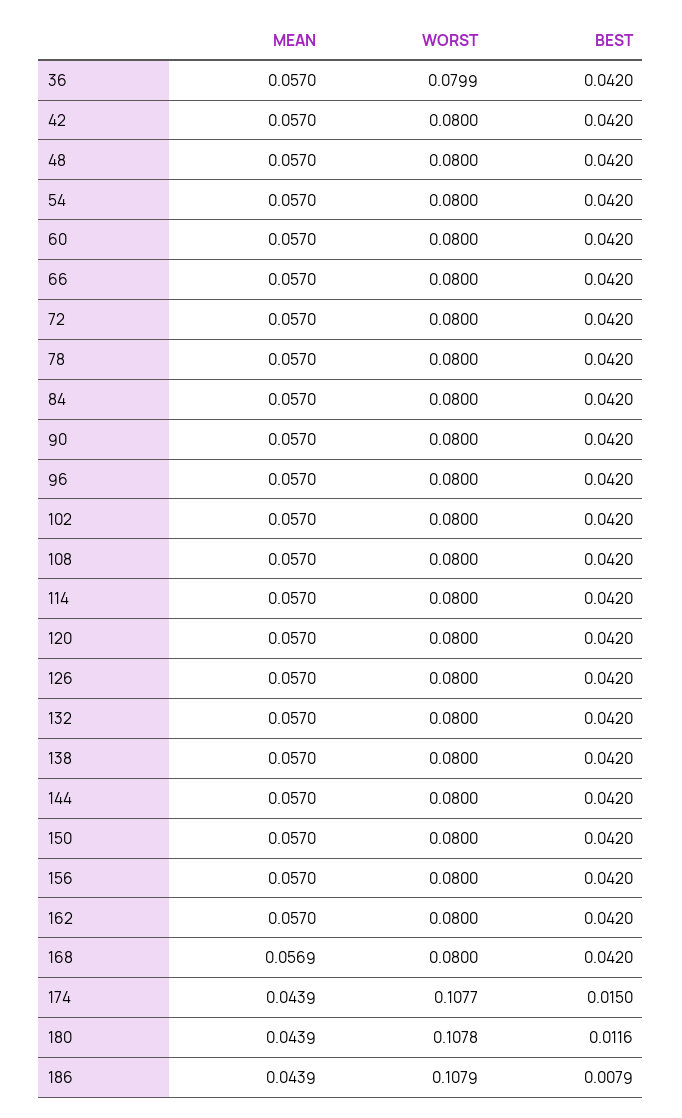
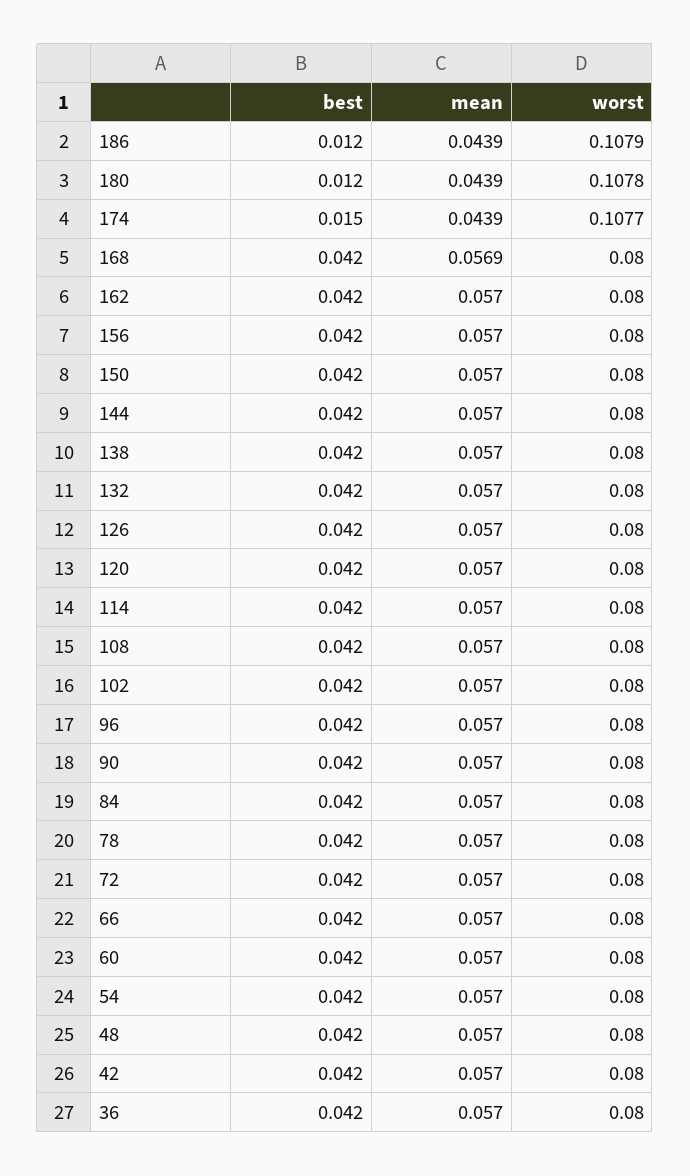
  {
    "MEAN": {
      "36": 0.057,
      "42": 0.057,
      "48": 0.057,
      "54": 0.057,
      "60": 0.057,
      "66": 0.057,
      "72": 0.057,
      "78": 0.057,
      "84": 0.057,
      "90": 0.057,
      "96": 0.057,
      "102": 0.057,
      "108": 0.057,
      "114": 0.057,
      "120": 0.057,
      "126": 0.057,
      "132": 0.057,
      "138": 0.057,
      "144": 0.057,
      "150": 0.057,
      "156": 0.057,
      "162": 0.057,
      "168": 0.0569,
      "174": 0.0439,
      "180": 0.0439,
      "186": 0.0439
    },
    "WORST": {
-     "36": 0.0799,
+     "36": 0.08,
      "42": 0.08,
      "48": 0.08,
      "54": 0.08,
      "60": 0.08,
      "66": 0.08,
      "72": 0.08,
      "78": 0.08,
      "84": 0.08,
      "90": 0.08,
      "96": 0.08,
      "102": 0.08,
      "108": 0.08,
      "114": 0.08,
      "120": 0.08,
      "126": 0.08,
      "132": 0.08,
      "138": 0.08,
      "144": 0.08,
      "150": 0.08,
      "156": 0.08,
      "162": 0.08,
      "168": 0.08,
      "174": 0.1077,
      "180": 0.1078,
      "186": 0.1079
    },
    "BEST": {
      "36": 0.042,
      "42": 0.042,
      "48": 0.042,
      "54": 0.042,
      "60": 0.042,
      "66": 0.042,
      "72": 0.042,
      "78": 0.042,
      "84": 0.042,
      "90": 0.042,
      "96": 0.042,
      "102": 0.042,
      "108": 0.042,
      "114": 0.042,
      "120": 0.042,
      "126": 0.042,
      "132": 0.042,
      "138": 0.042,
      "144": 0.042,
      "150": 0.042,
      "156": 0.042,
      "162": 0.042,
      "168": 0.042,
      "174": 0.015,
      "180": 0.0116,
-     "186": 0.0079
+     "186": 0.012
    }
  }

